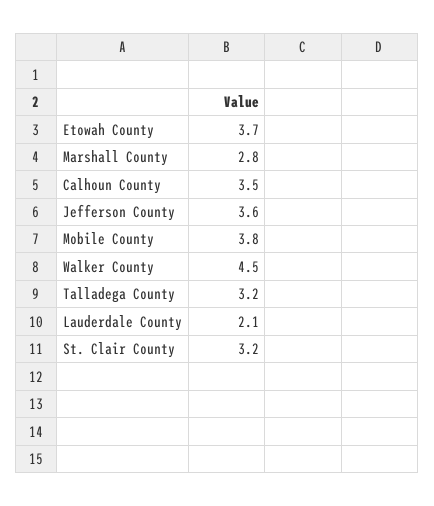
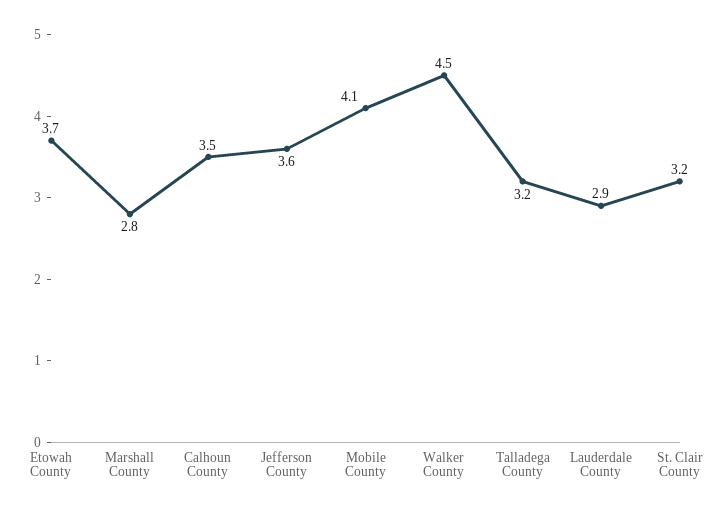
  {
    "Etowah County": 3.7,
    "Marshall County": 2.8,
    "Calhoun County": 3.5,
    "Jefferson County": 3.6,
-   "Mobile County": 3.8,
+   "Mobile County": 4.1,
    "Walker County": 4.5,
    "Talladega County": 3.2,
-   "Lauderdale County": 2.1,
+   "Lauderdale County": 2.9,
    "St. Clair County": 3.2
  }

